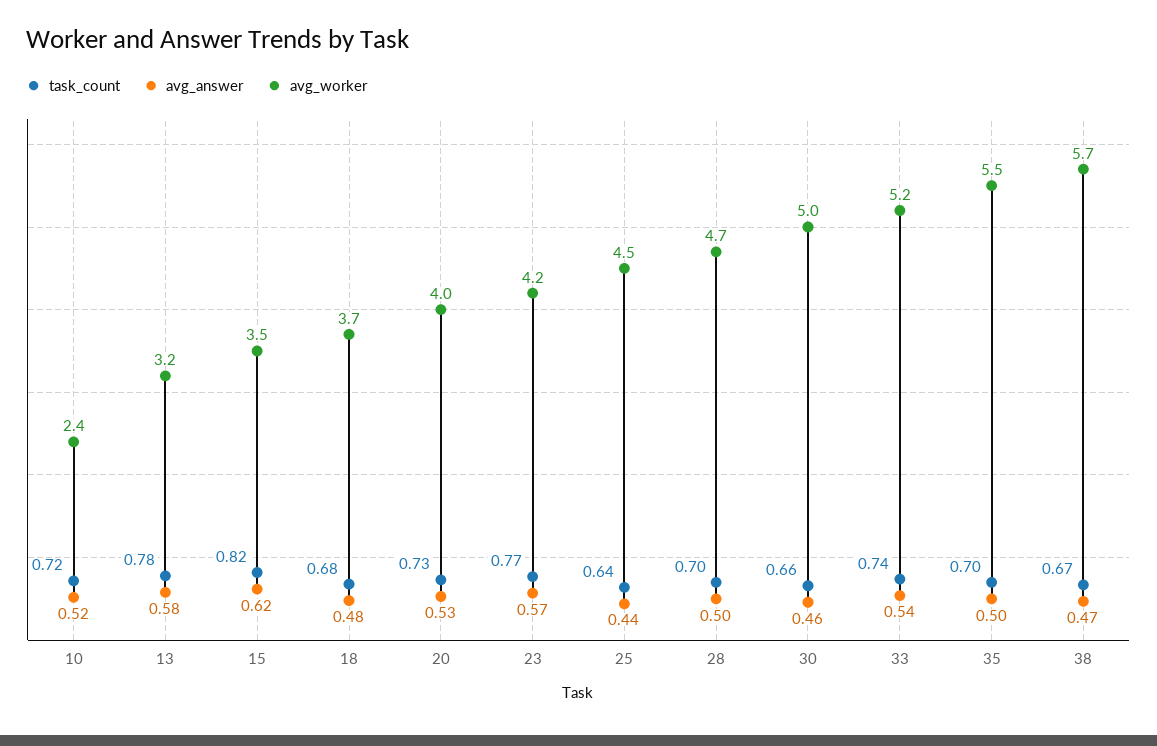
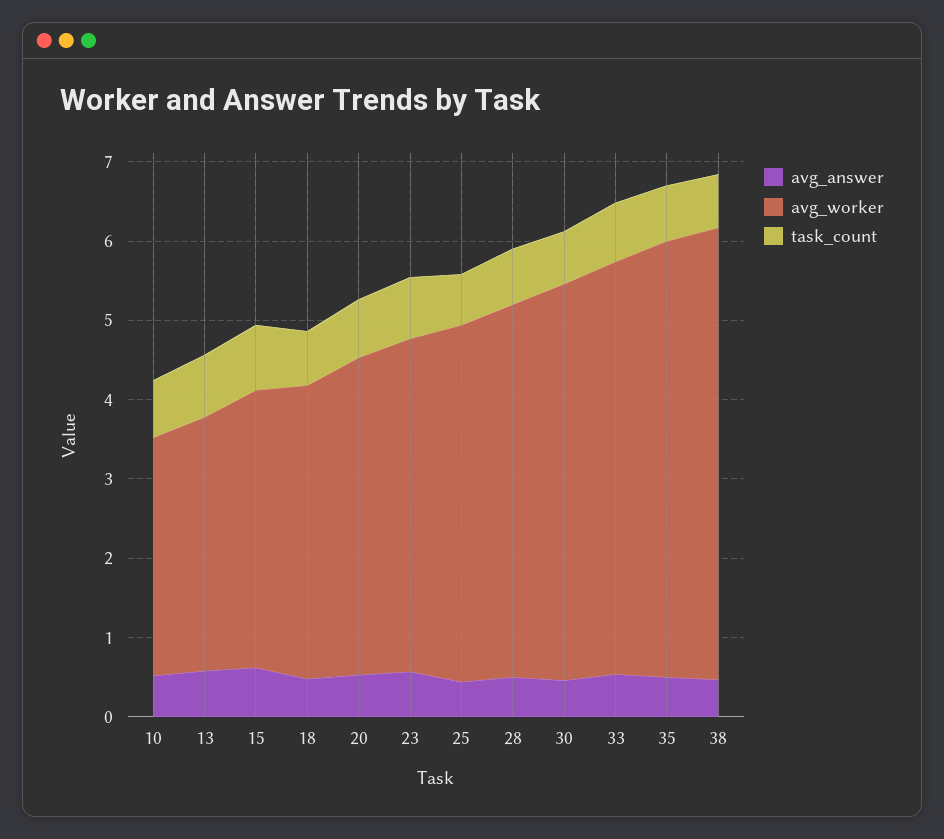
  {
    "task_count": {
      "10": 0.72,
      "13": 0.78,
      "15": 0.82,
      "18": 0.68,
      "20": 0.73,
      "23": 0.77,
      "25": 0.64,
      "28": 0.7,
      "30": 0.66,
      "33": 0.74,
      "35": 0.7,
      "38": 0.67
    },
    "avg_answer": {
      "10": 0.52,
      "13": 0.58,
      "15": 0.62,
      "18": 0.48,
      "20": 0.53,
      "23": 0.57,
      "25": 0.44,
      "28": 0.5,
      "30": 0.46,
      "33": 0.54,
      "35": 0.5,
      "38": 0.47
    },
    "avg_worker": {
-     "10": 2.4,
+     "10": 3,
      "13": 3.2,
      "15": 3.5,
      "18": 3.7,
      "20": 4,
      "23": 4.2,
      "25": 4.5,
      "28": 4.7,
      "30": 5,
      "33": 5.2,
      "35": 5.5,
      "38": 5.7
    }
  }

